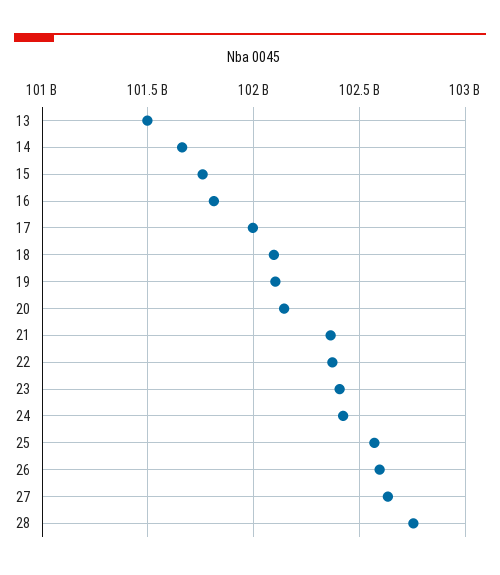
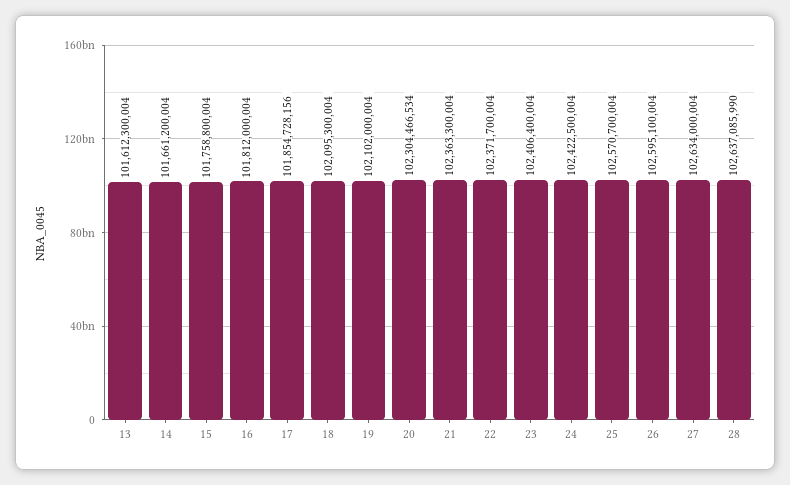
  {
-   "13": 101500000000,
+   "13": 101612300004,
    "14": 101661200004,
    "15": 101758800004,
    "16": 101812000004,
-   "17": 102000000000,
+   "17": 101854728156,
    "18": 102095300004,
    "19": 102102000004,
-   "20": 102150000000,
+   "20": 102304466534,
    "21": 102363300004,
    "22": 102371700004,
    "23": 102406400004,
    "24": 102422500004,
    "25": 102570700004,
    "26": 102595100004,
    "27": 102634000004,
-   "28": 102750000000
+   "28": 102637085990
  }

